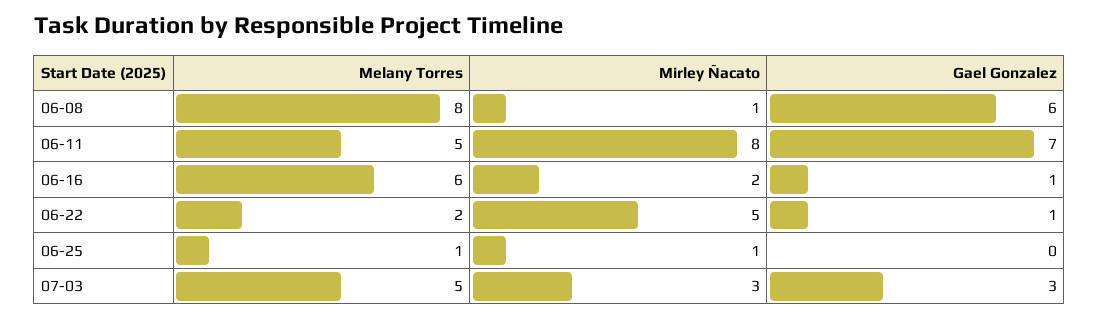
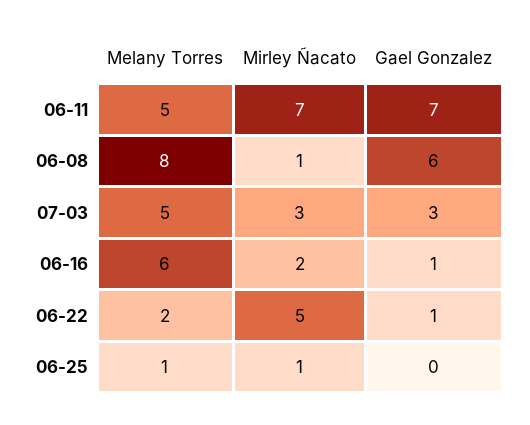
  {
    "Melany Torres": {
      "06-08": 8,
      "06-11": 5,
      "06-16": 6,
      "06-22": 2,
      "06-25": 1,
      "07-03": 5
    },
    "Mirley Ñacato": {
      "06-08": 1,
-     "06-11": 8,
+     "06-11": 7,
      "06-16": 2,
      "06-22": 5,
      "06-25": 1,
      "07-03": 3
    },
    "Gael Gonzalez": {
      "06-08": 6,
      "06-11": 7,
      "06-16": 1,
      "06-22": 1,
      "06-25": 0,
      "07-03": 3
    }
  }

